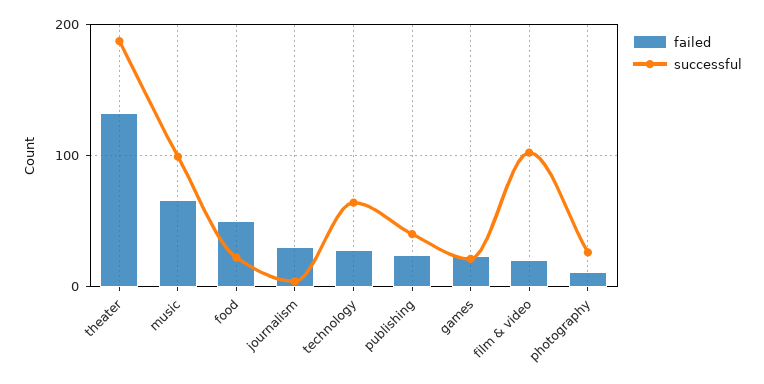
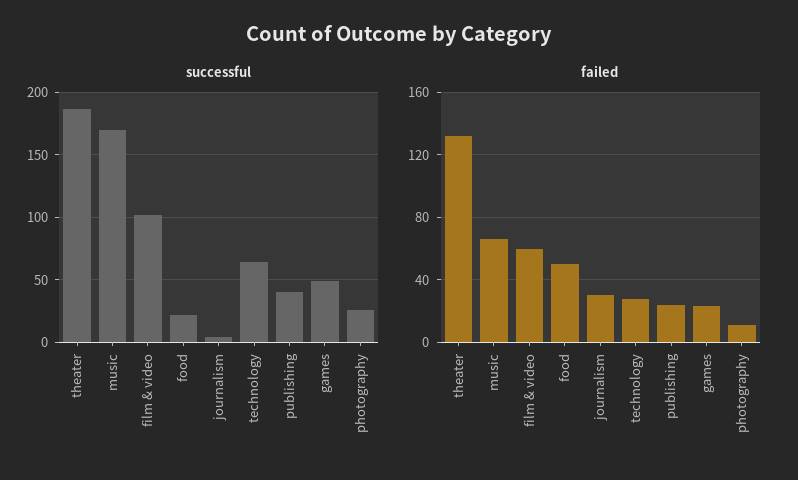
  {
    "failed": {
      "theater": 130,
      "music": 65,
      "food": 50,
      "journalism": 30,
      "technology": 30,
      "publishing": 25,
      "games": 25,
-     "film & video": 20,
+     "film & video": 60,
      "photography": 10
    },
    "successful": {
      "theater": 185,
-     "music": 100,
+     "music": 170,
      "food": 20,
      "journalism": 5,
      "technology": 65,
      "publishing": 40,
-     "games": 20,
+     "games": 50,
      "film & video": 100,
      "photography": 25
    }
  }

